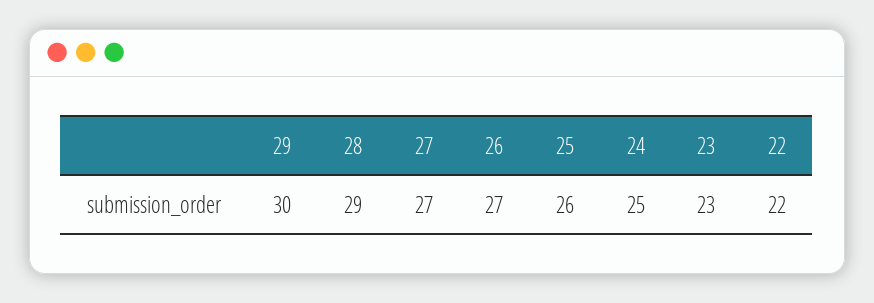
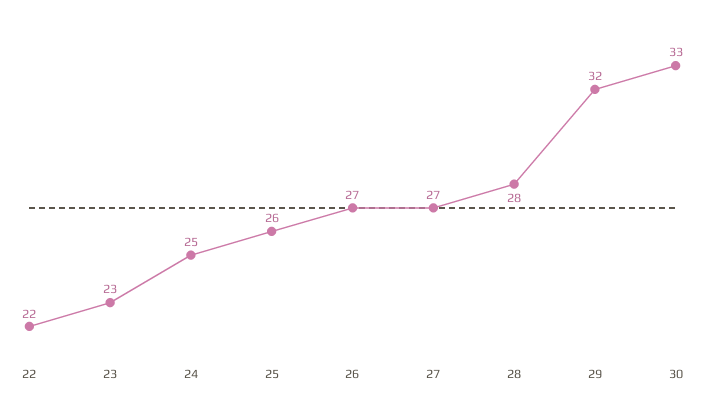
  {
-   "29": 30,
+   "29": 32,
-   "28": 29,
+   "28": 28,
    "27": 27,
    "26": 27,
    "25": 26,
    "24": 25,
    "23": 23,
-   "22": 22
+   "22": 22,
+   "30": 33
  }

